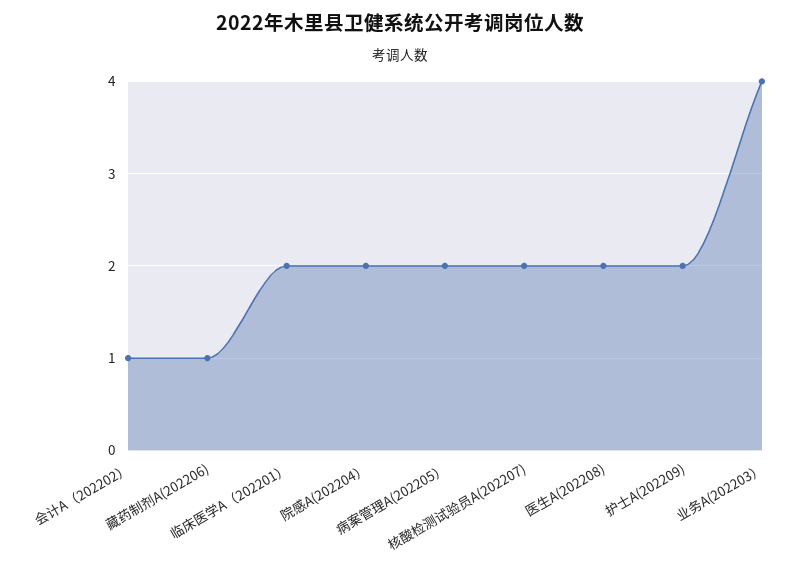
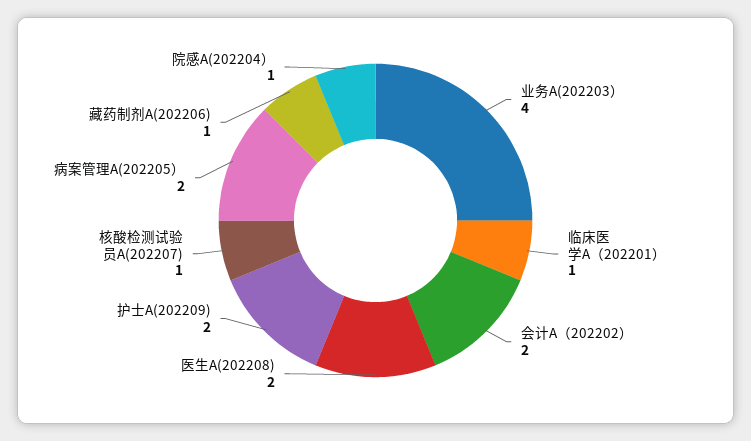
  {
-   "会计A（202202）": 1,
+   "会计A（202202）": 2,
    "藏药制剂A(202206)": 1,
-   "临床医学A（202201）": 2,
+   "临床医学A（202201）": 1,
-   "院感A(202204）": 2,
+   "院感A(202204）": 1,
    "病案管理A(202205）": 2,
-   "核酸检测试验员A(202207)": 2,
+   "核酸检测试验员A(202207)": 1,
    "医生A(202208)": 2,
    "护士A(202209)": 2,
    "业务A(202203）": 4
  }

